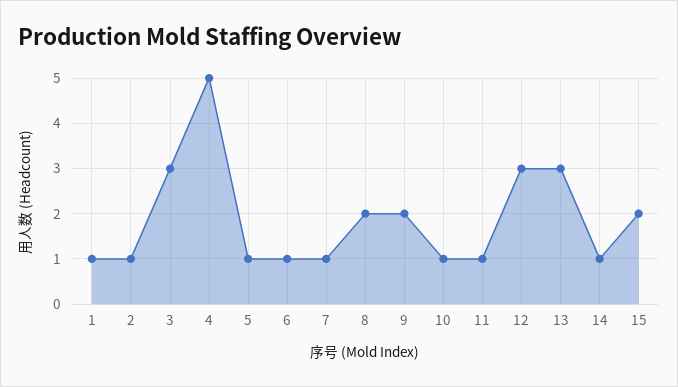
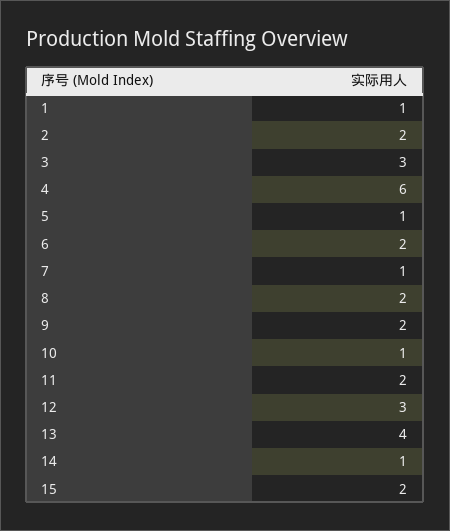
  {
    "1": 1,
-   "2": 1,
+   "2": 2,
    "3": 3,
-   "4": 5,
+   "4": 6,
    "5": 1,
-   "6": 1,
+   "6": 2,
    "7": 1,
    "8": 2,
    "9": 2,
    "10": 1,
-   "11": 1,
+   "11": 2,
    "12": 3,
-   "13": 3,
+   "13": 4,
    "14": 1,
    "15": 2
  }

